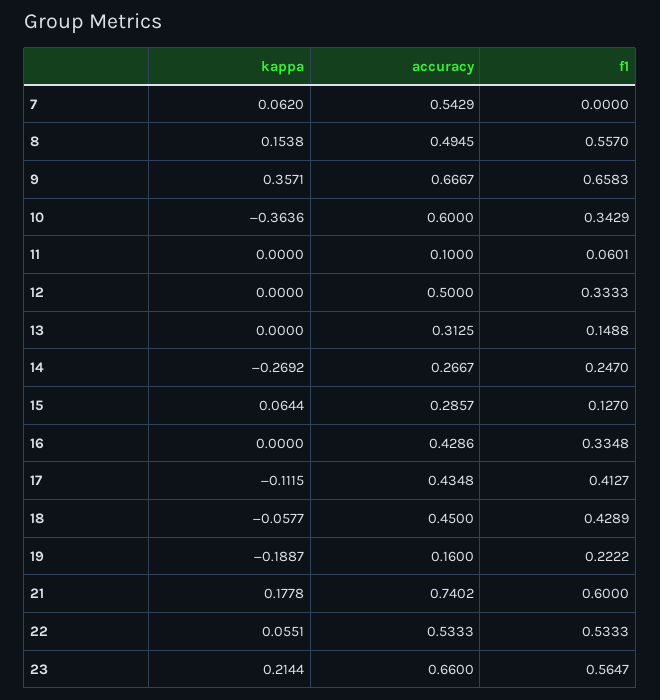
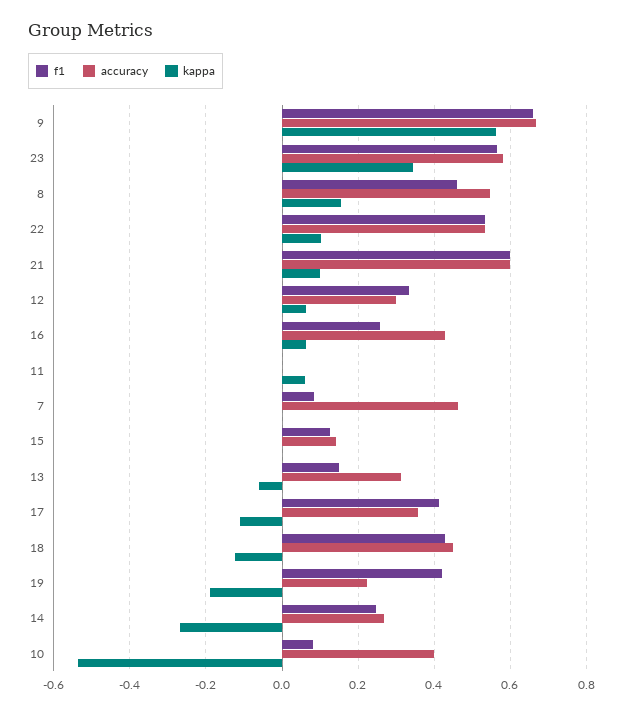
  {
    "kappa": {
-     "7": 0.062,
+     "7": 0,
      "8": 0.1538,
-     "9": 0.3571,
+     "9": 0.56,
-     "10": -0.3636,
+     "10": -0.54,
-     "11": 0,
+     "11": 0.06,
-     "12": 0,
+     "12": 0.06,
-     "13": 0,
+     "13": -0.06,
      "14": -0.2692,
-     "15": 0.0644,
+     "15": 0,
-     "16": 0,
+     "16": 0.06,
      "17": -0.1115,
-     "18": -0.0577,
+     "18": -0.12,
      "19": -0.1887,
-     "21": 0.1778,
+     "21": 0.1,
-     "22": 0.0551,
+     "22": 0.1,
-     "23": 0.2144
+     "23": 0.34
    },
    "accuracy": {
-     "7": 0.5429,
+     "7": 0.46,
-     "8": 0.4945,
+     "8": 0.54,
      "9": 0.6667,
-     "10": 0.6,
+     "10": 0.4,
-     "11": 0.1,
+     "11": 0,
-     "12": 0.5,
+     "12": 0.3,
      "13": 0.3125,
      "14": 0.2667,
-     "15": 0.2857,
+     "15": 0.14,
      "16": 0.4286,
-     "17": 0.4348,
+     "17": 0.36,
      "18": 0.45,
-     "19": 0.16,
+     "19": 0.22,
-     "21": 0.7402,
+     "21": 0.6,
      "22": 0.5333,
-     "23": 0.66
+     "23": 0.58
    },
    "f1": {
-     "7": 0,
+     "7": 0.08,
-     "8": 0.557,
+     "8": 0.46,
      "9": 0.6583,
-     "10": 0.3429,
+     "10": 0.08,
-     "11": 0.0601,
+     "11": 0,
      "12": 0.3333,
      "13": 0.1488,
      "14": 0.247,
      "15": 0.127,
-     "16": 0.3348,
+     "16": 0.26,
      "17": 0.4127,
      "18": 0.4289,
-     "19": 0.2222,
+     "19": 0.42,
      "21": 0.6,
      "22": 0.5333,
      "23": 0.5647
    }
  }

